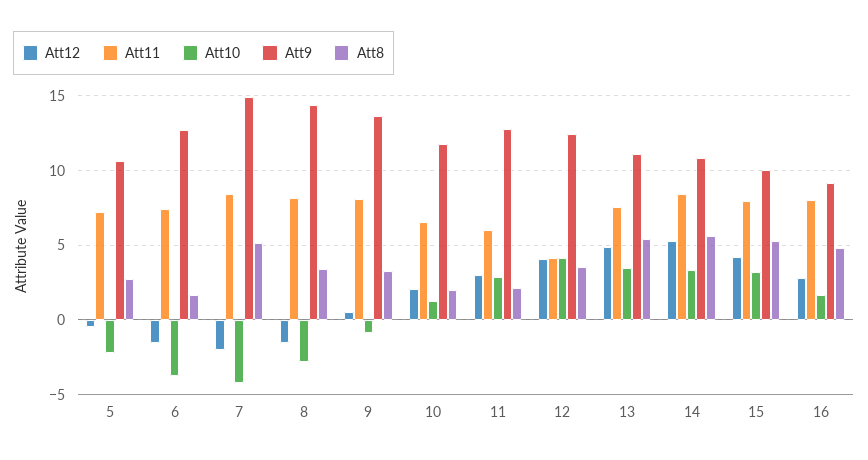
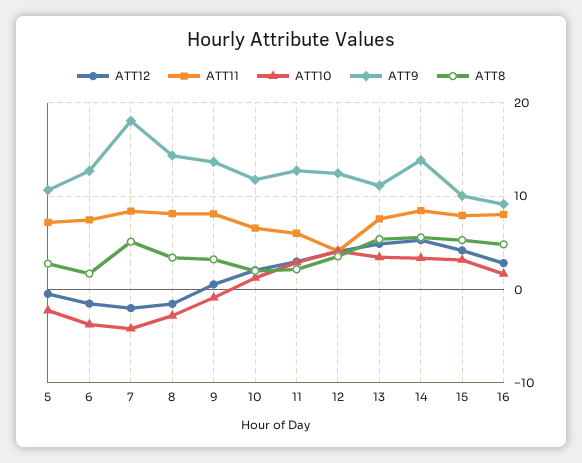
  {
    "Att12": {
      "5": -0.5,
      "6": -1.5,
      "7": -2,
      "8": -1.5,
      "9": 0.5,
      "10": 2,
      "11": 3,
      "12": 4,
      "13": 5,
      "14": 5.5,
      "15": 4,
      "16": 3
    },
    "Att11": {
      "5": 7,
      "6": 7.5,
      "7": 8.5,
      "8": 8,
      "9": 8,
      "10": 6.5,
      "11": 6,
      "12": 4,
      "13": 7.5,
      "14": 8.5,
      "15": 8,
      "16": 8
    },
    "Att10": {
      "5": -2,
      "6": -3.5,
      "7": -4,
      "8": -3,
      "9": -1,
      "10": 1.5,
      "11": 3,
      "12": 4,
      "13": 3.5,
      "14": 3.5,
      "15": 3,
      "16": 1.5
    },
    "Att9": {
      "5": 10.5,
      "6": 12.5,
-     "7": 15,
+     "7": 18,
      "8": 14.5,
      "9": 13.5,
      "10": 12,
      "11": 13,
      "12": 12.5,
      "13": 11,
-     "14": 11,
+     "14": 14,
      "15": 10,
      "16": 9
    },
    "Att8": {
      "5": 3,
      "6": 1.5,
      "7": 5,
      "8": 3.5,
      "9": 3,
      "10": 2,
      "11": 2,
      "12": 3.5,
      "13": 5.5,
      "14": 5.5,
      "15": 5.5,
      "16": 5
    }
  }

